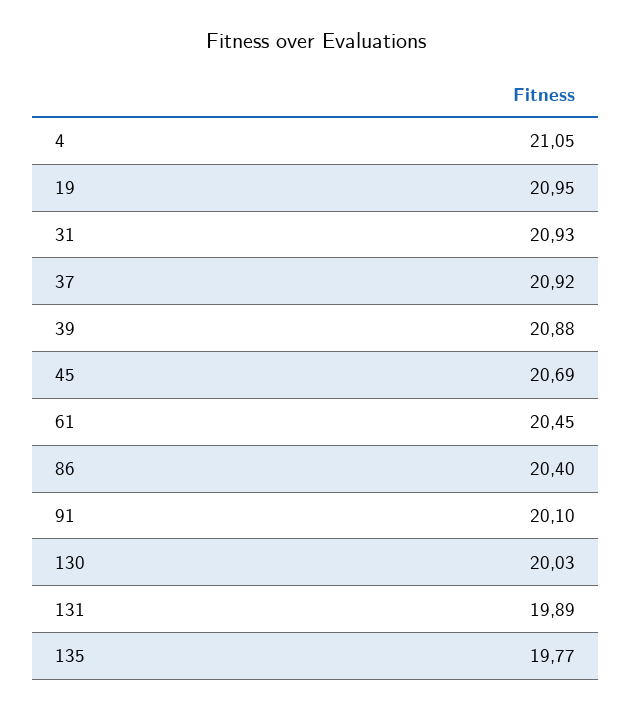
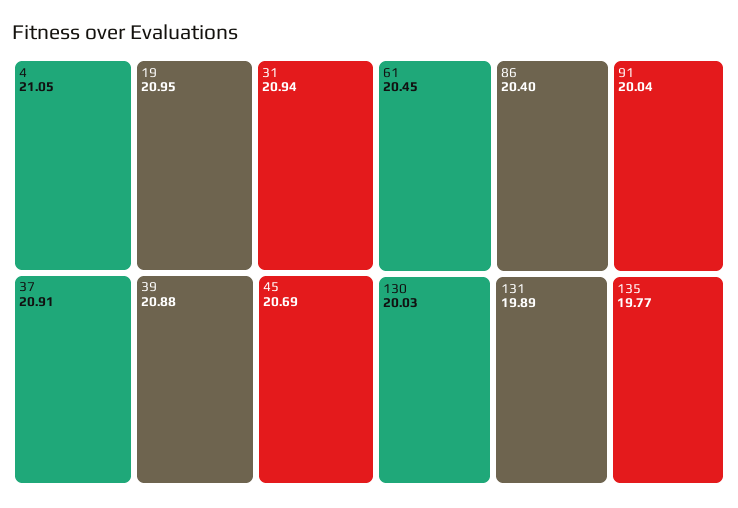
  {
    "4": 21.05,
    "19": 20.95,
-   "31": 20.93,
+   "31": 20.94,
-   "37": 20.92,
+   "37": 20.91,
    "39": 20.88,
    "45": 20.69,
    "61": 20.45,
    "86": 20.4,
-   "91": 20.1,
+   "91": 20.04,
    "130": 20.03,
    "131": 19.89,
    "135": 19.77
  }

